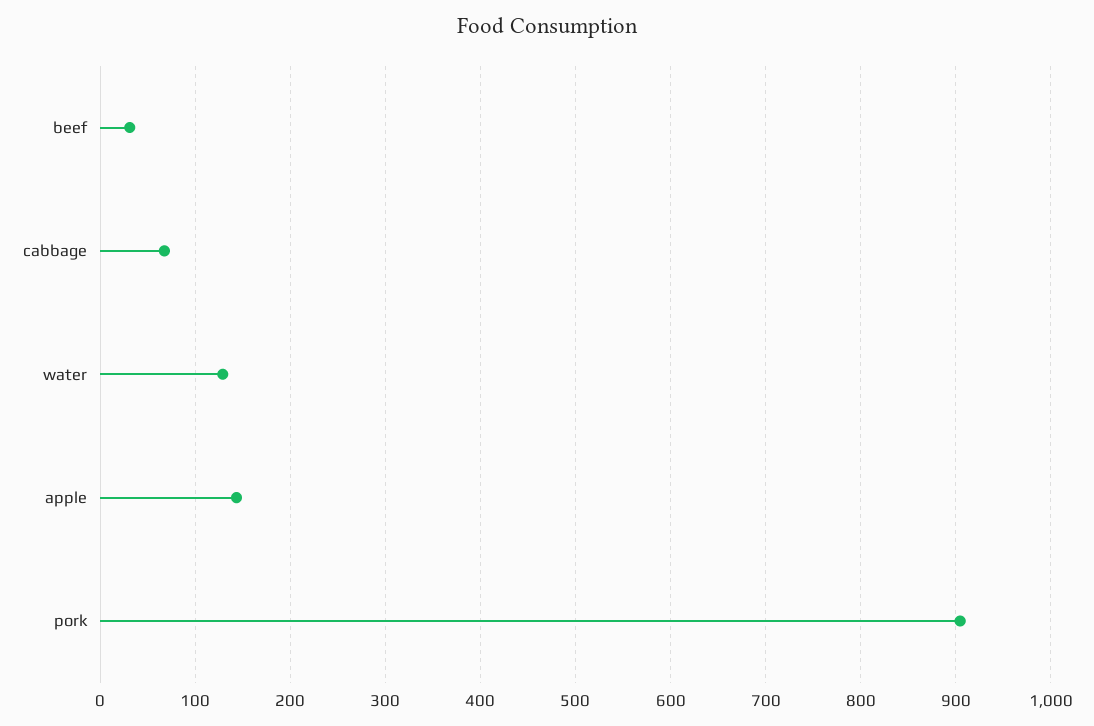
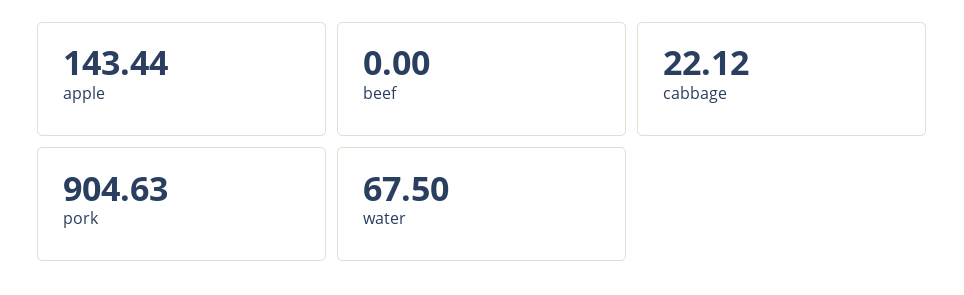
  {
-   "beef": 30,
+   "beef": 0,
-   "cabbage": 70,
+   "cabbage": 22.12,
-   "water": 130,
+   "water": 67.5,
    "apple": 143.44,
    "pork": 904.63
  }

